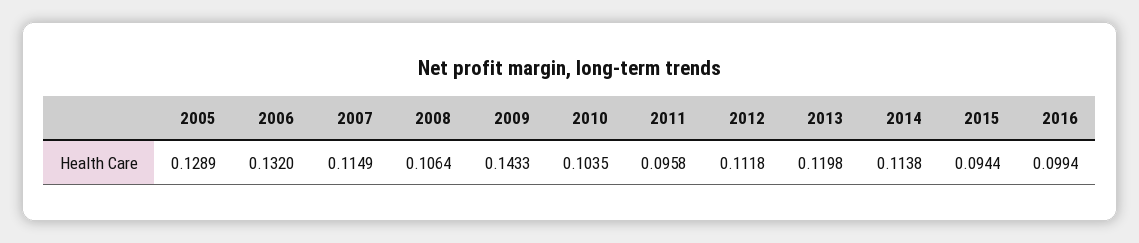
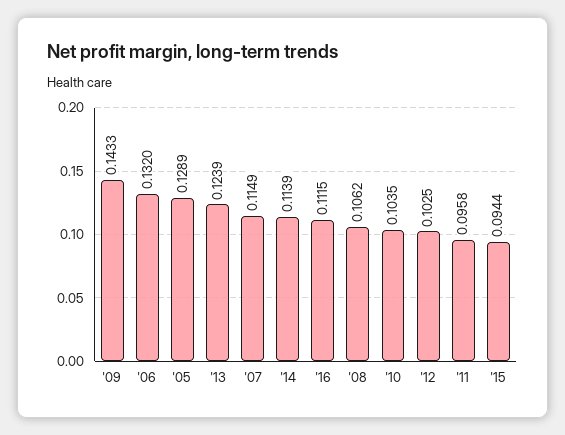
  {
    "2005": 0.1289,
    "2006": 0.132,
    "2007": 0.1149,
-   "2008": 0.1064,
+   "2008": 0.1062,
    "2009": 0.1433,
    "2010": 0.1035,
    "2011": 0.0958,
-   "2012": 0.1118,
+   "2012": 0.1025,
-   "2013": 0.1198,
+   "2013": 0.1239,
-   "2014": 0.1138,
+   "2014": 0.1139,
    "2015": 0.0944,
-   "2016": 0.0994
+   "2016": 0.1115
  }

